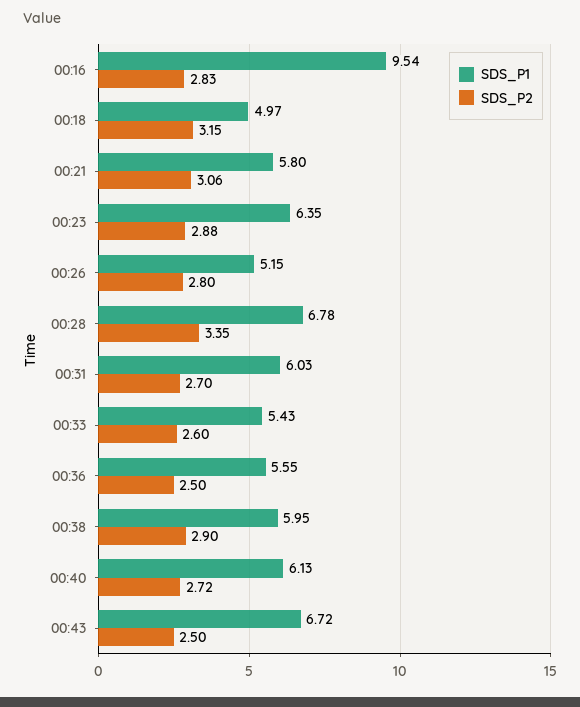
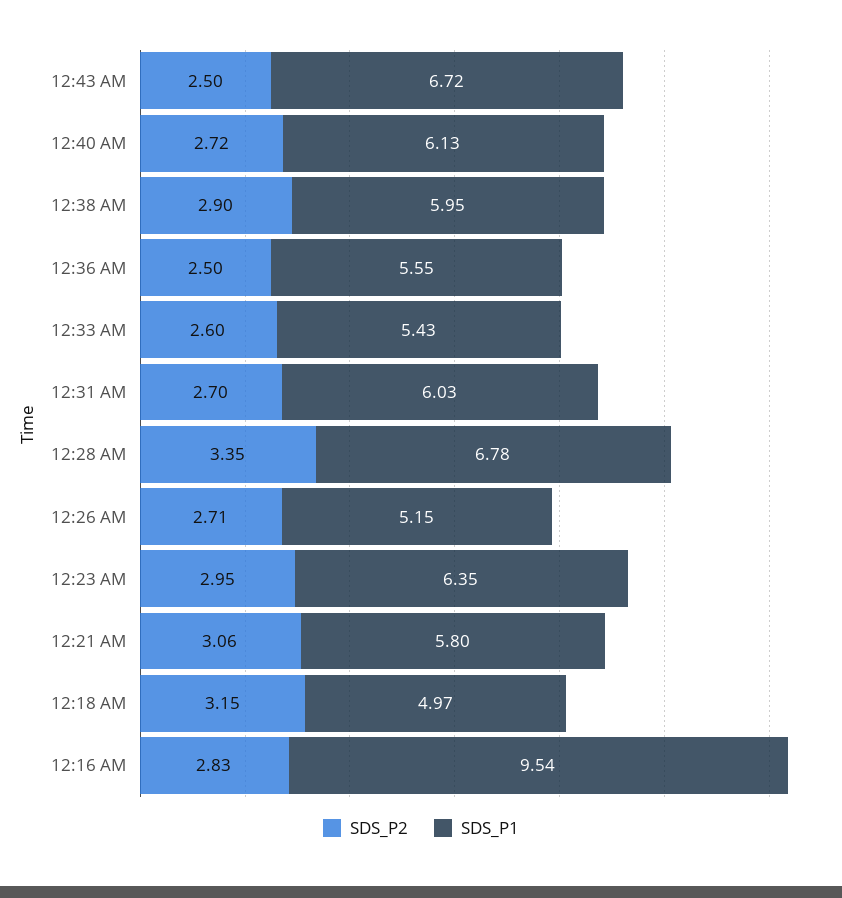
  {
    "SDS_P1": {
      "00:16": 9.54,
      "00:18": 4.97,
      "00:21": 5.8,
      "00:23": 6.35,
      "00:26": 5.15,
      "00:28": 6.78,
      "00:31": 6.03,
      "00:33": 5.43,
      "00:36": 5.55,
      "00:38": 5.95,
      "00:40": 6.13,
      "00:43": 6.72
    },
    "SDS_P2": {
      "00:16": 2.83,
      "00:18": 3.15,
      "00:21": 3.06,
-     "00:23": 2.88,
+     "00:23": 2.95,
-     "00:26": 2.8,
+     "00:26": 2.71,
      "00:28": 3.35,
      "00:31": 2.7,
      "00:33": 2.6,
      "00:36": 2.5,
      "00:38": 2.9,
      "00:40": 2.72,
      "00:43": 2.5
    }
  }

